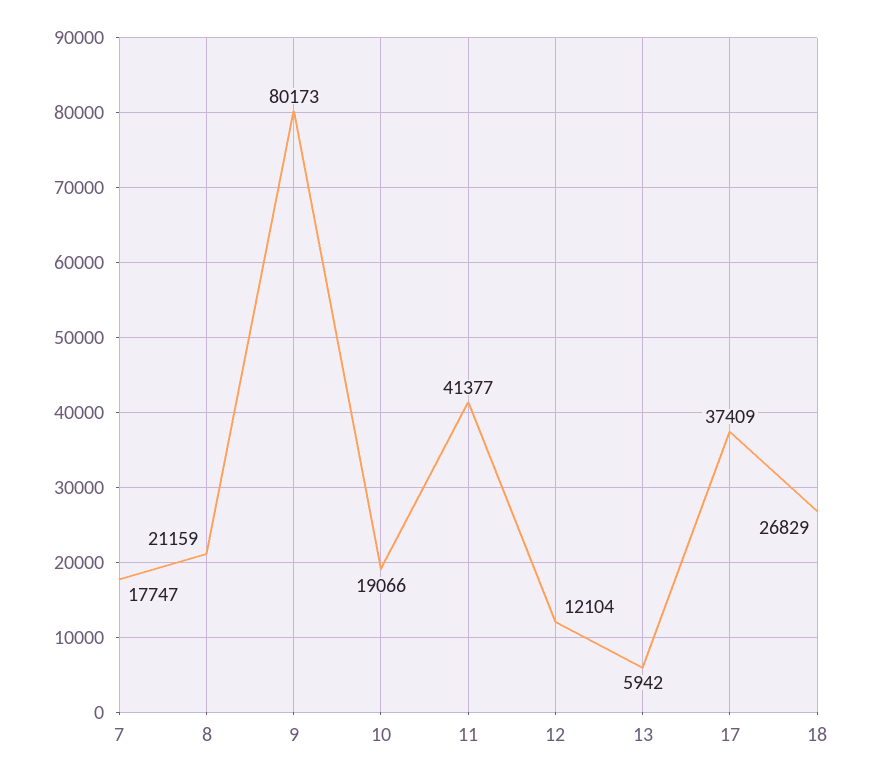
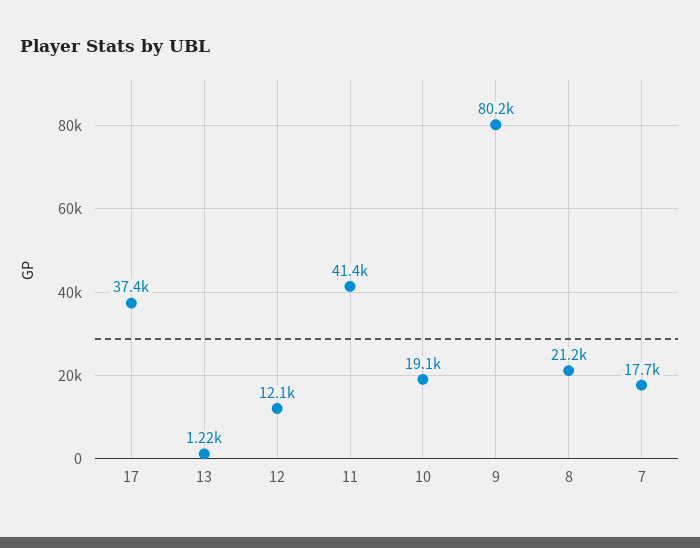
  {
    "7": 17747,
    "8": 21159,
    "9": 80173,
    "10": 19066,
    "11": 41377,
    "12": 12104,
-   "13": 5942,
+   "13": 1220,
-   "17": 37409,
+   "17": 37409
-   "18": 26829
  }

